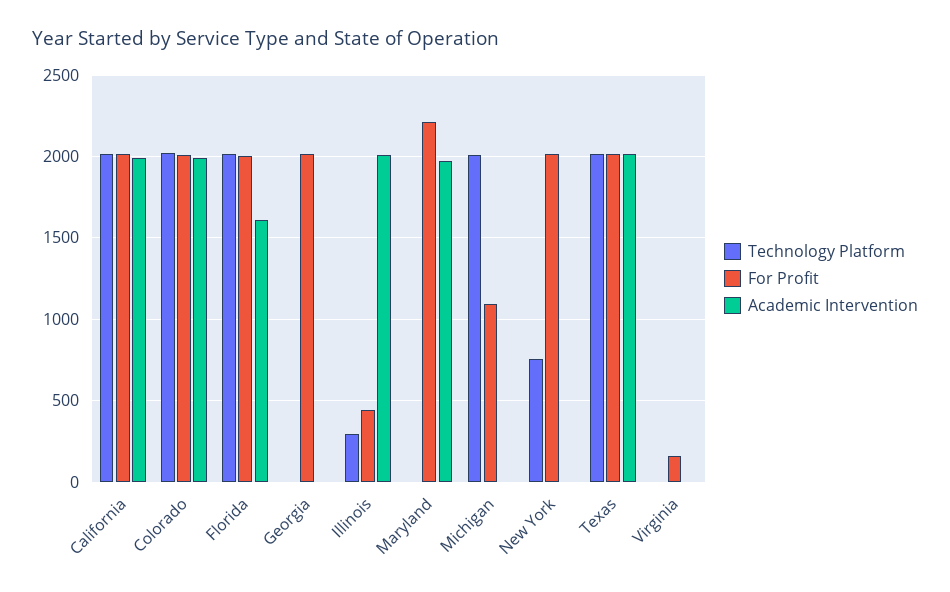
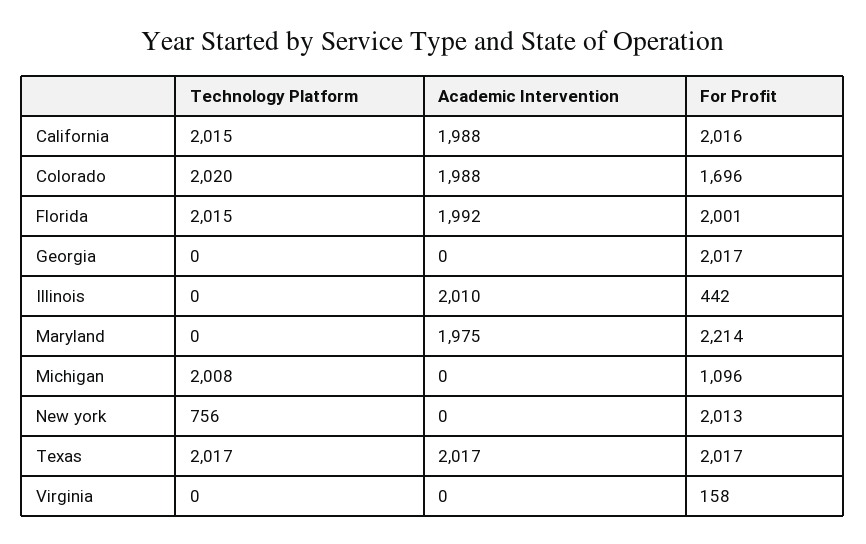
  {
    "Technology Platform": {
      "California": 2015,
      "Colorado": 2020,
      "Florida": 2015,
      "Georgia": 0,
-     "Illinois": 300,
+     "Illinois": 0,
      "Maryland": 0,
      "Michigan": 2008,
      "New York": 756,
      "Texas": 2017,
      "Virginia": 0
    },
    "For Profit": {
      "California": 2016,
-     "Colorado": 2000,
+     "Colorado": 1696,
      "Florida": 2001,
      "Georgia": 2017,
      "Illinois": 442,
      "Maryland": 2214,
      "Michigan": 1096,
      "New York": 2013,
      "Texas": 2017,
      "Virginia": 158
    },
    "Academic Intervention": {
      "California": 1988,
      "Colorado": 1988,
-     "Florida": 1600,
+     "Florida": 1992,
      "Georgia": 0,
      "Illinois": 2010,
      "Maryland": 1975,
      "Michigan": 0,
      "New York": 0,
      "Texas": 2017,
      "Virginia": 0
    }
  }

